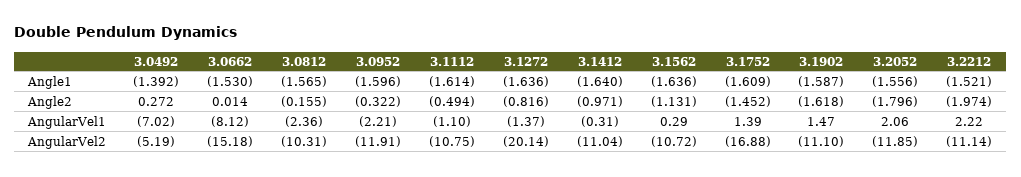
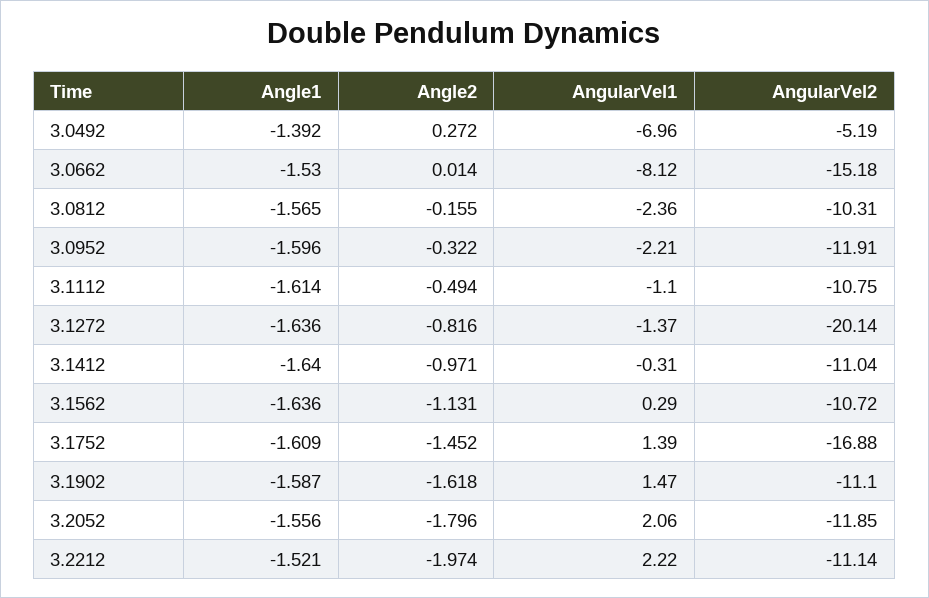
  {
    "3.0492": {
      "Angle1": -1.392,
      "Angle2": 0.272,
-     "AngularVel1": -7.02,
+     "AngularVel1": -6.96,
      "AngularVel2": -5.19
    },
    "3.0662": {
      "Angle1": -1.53,
      "Angle2": 0.014,
      "AngularVel1": -8.12,
      "AngularVel2": -15.18
    },
    "3.0812": {
      "Angle1": -1.565,
      "Angle2": -0.155,
      "AngularVel1": -2.36,
      "AngularVel2": -10.31
    },
    "3.0952": {
      "Angle1": -1.596,
      "Angle2": -0.322,
      "AngularVel1": -2.21,
      "AngularVel2": -11.91
    },
    "3.1112": {
      "Angle1": -1.614,
      "Angle2": -0.494,
      "AngularVel1": -1.1,
      "AngularVel2": -10.75
    },
    "3.1272": {
      "Angle1": -1.636,
      "Angle2": -0.816,
      "AngularVel1": -1.37,
      "AngularVel2": -20.14
    },
    "3.1412": {
      "Angle1": -1.64,
      "Angle2": -0.971,
      "AngularVel1": -0.31,
      "AngularVel2": -11.04
    },
    "3.1562": {
      "Angle1": -1.636,
      "Angle2": -1.131,
      "AngularVel1": 0.29,
      "AngularVel2": -10.72
    },
    "3.1752": {
      "Angle1": -1.609,
      "Angle2": -1.452,
      "AngularVel1": 1.39,
      "AngularVel2": -16.88
    },
    "3.1902": {
      "Angle1": -1.587,
      "Angle2": -1.618,
      "AngularVel1": 1.47,
      "AngularVel2": -11.1
    },
    "3.2052": {
      "Angle1": -1.556,
      "Angle2": -1.796,
      "AngularVel1": 2.06,
      "AngularVel2": -11.85
    },
    "3.2212": {
      "Angle1": -1.521,
      "Angle2": -1.974,
      "AngularVel1": 2.22,
      "AngularVel2": -11.14
    }
  }

